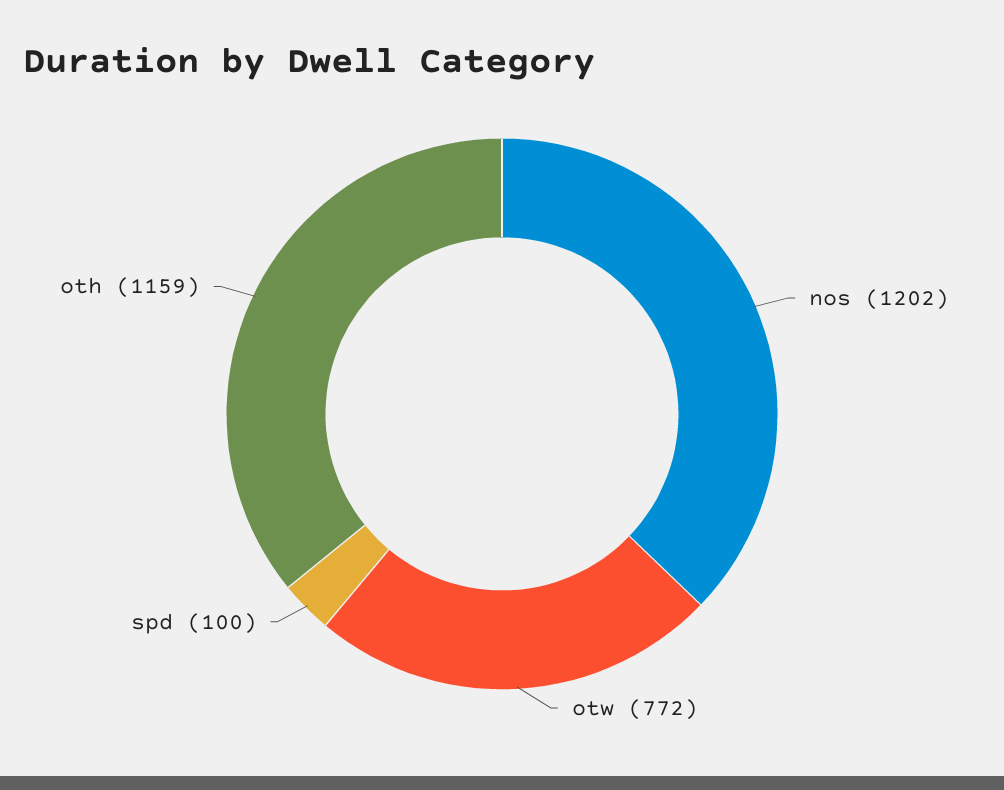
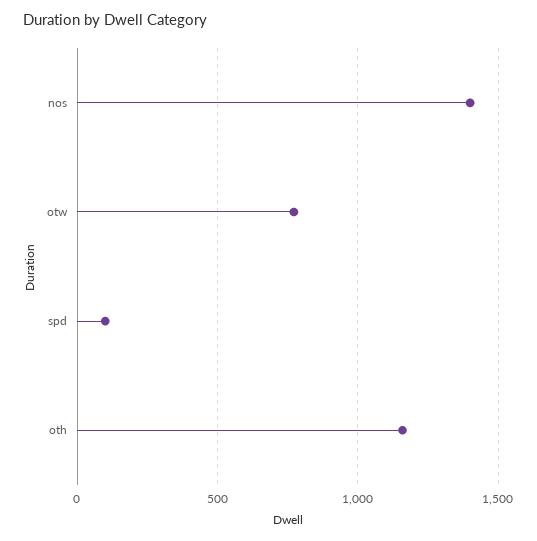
  {
-   "nos": 1202,
+   "nos": 1400,
    "otw": 772,
    "spd": 100,
    "oth": 1159
  }

